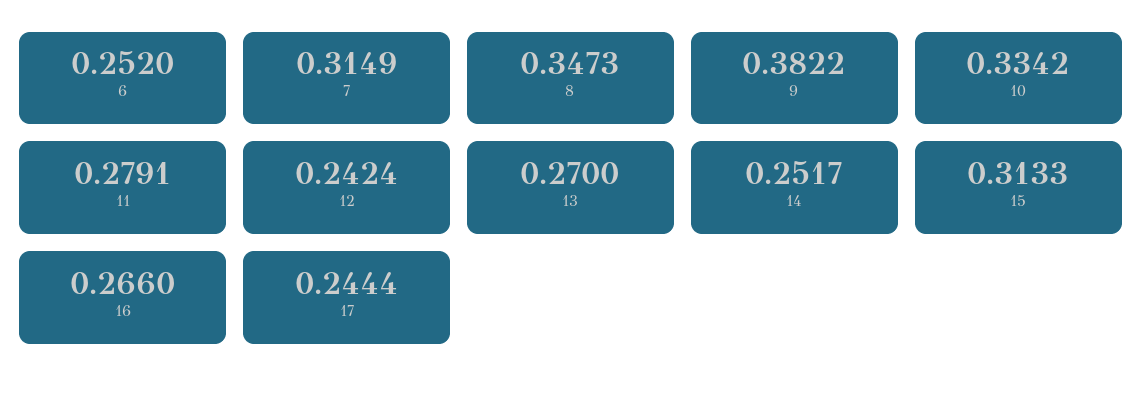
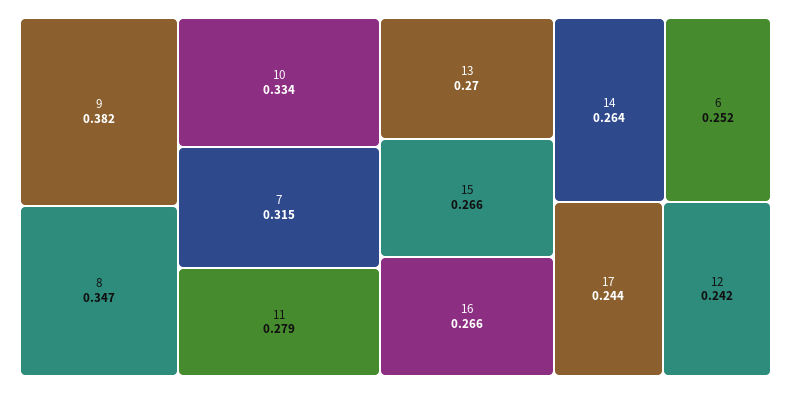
  {
    "6": 0.252,
    "7": 0.3149,
    "8": 0.3473,
    "9": 0.3822,
    "10": 0.3342,
    "11": 0.2791,
    "12": 0.2424,
    "13": 0.27,
-   "14": 0.2517,
+   "14": 0.264,
-   "15": 0.3133,
+   "15": 0.266,
    "16": 0.266,
    "17": 0.2444
  }

